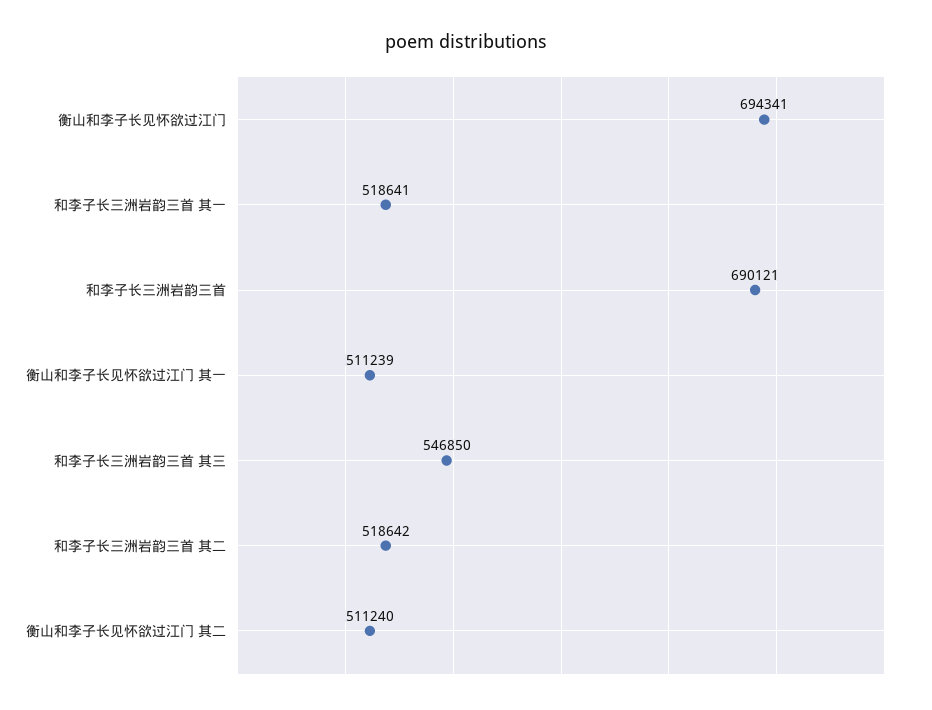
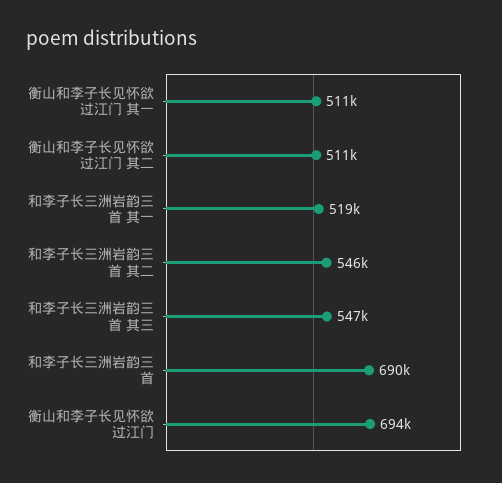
  {
    "衡山和李子长见怀欲过江门": 694341,
    "和李子长三洲岩韵三首 其一": 518641,
    "和李子长三洲岩韵三首": 690121,
    "衡山和李子长见怀欲过江门 其一": 511239,
    "和李子长三洲岩韵三首 其三": 546850,
-   "和李子长三洲岩韵三首 其二": 518642,
+   "和李子长三洲岩韵三首 其二": 546000,
    "衡山和李子长见怀欲过江门 其二": 511240
  }

